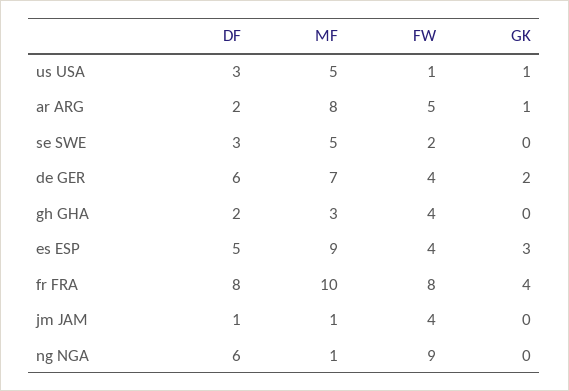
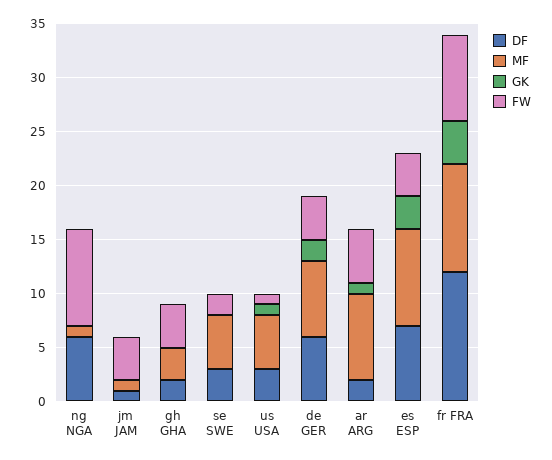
  {
    "DF": {
      "us USA": 3,
      "ar ARG": 2,
      "se SWE": 3,
      "de GER": 6,
      "gh GHA": 2,
-     "es ESP": 5,
+     "es ESP": 7,
-     "fr FRA": 8,
+     "fr FRA": 12,
      "jm JAM": 1,
      "ng NGA": 6
    },
    "MF": {
      "us USA": 5,
      "ar ARG": 8,
      "se SWE": 5,
      "de GER": 7,
      "gh GHA": 3,
      "es ESP": 9,
      "fr FRA": 10,
      "jm JAM": 1,
      "ng NGA": 1
    },
    "FW": {
      "us USA": 1,
      "ar ARG": 5,
      "se SWE": 2,
      "de GER": 4,
      "gh GHA": 4,
      "es ESP": 4,
      "fr FRA": 8,
      "jm JAM": 4,
      "ng NGA": 9
    },
    "GK": {
      "us USA": 1,
      "ar ARG": 1,
      "se SWE": 0,
      "de GER": 2,
      "gh GHA": 0,
      "es ESP": 3,
      "fr FRA": 4,
      "jm JAM": 0,
      "ng NGA": 0
    }
  }

